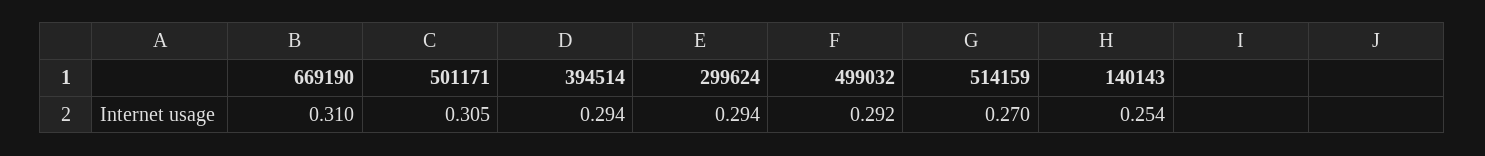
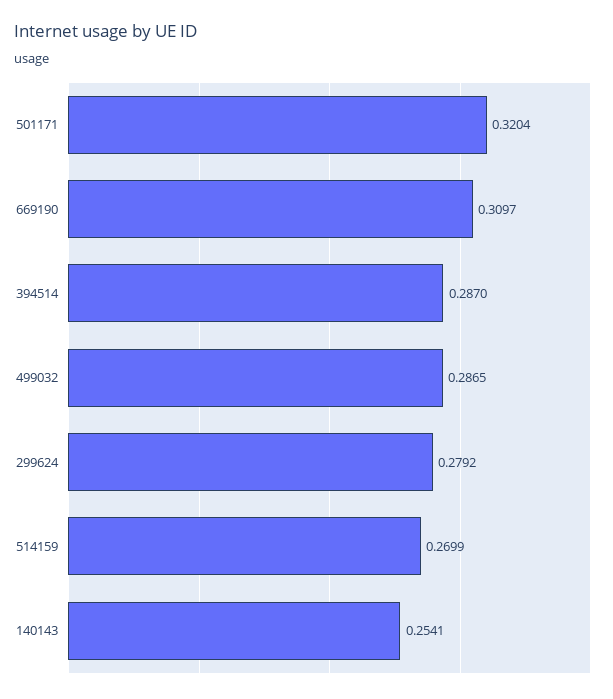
  {
    "669190": 0.3097,
-   "501171": 0.305,
+   "501171": 0.3204,
-   "394514": 0.294,
+   "394514": 0.287,
-   "299624": 0.294,
+   "299624": 0.2792,
-   "499032": 0.292,
+   "499032": 0.2865,
    "514159": 0.2699,
    "140143": 0.2541
  }

